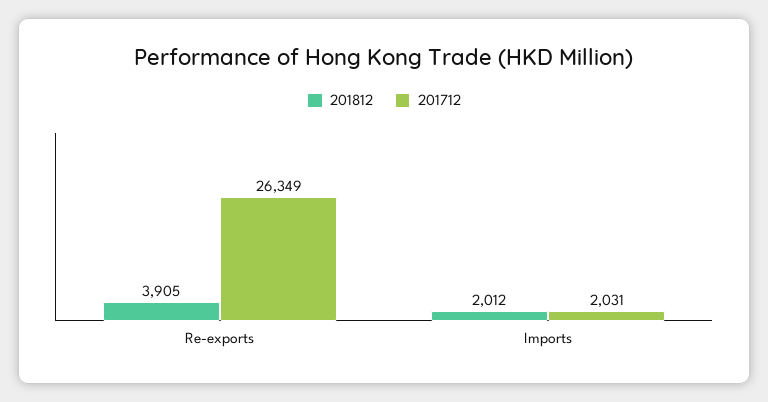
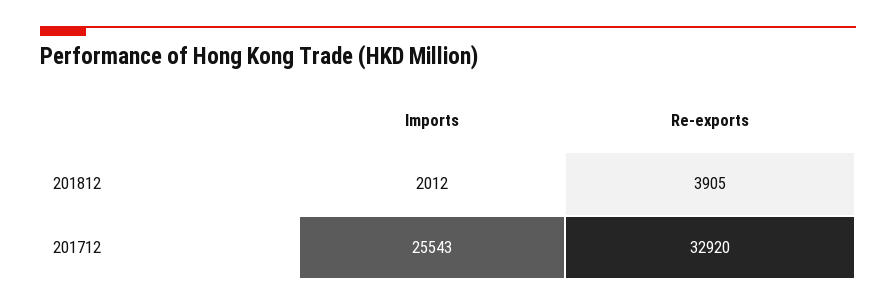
  {
    "201812": {
      "Re-exports": 3905,
      "Imports": 2012
    },
    "201712": {
-     "Re-exports": 26349,
+     "Re-exports": 32920,
-     "Imports": 2031
+     "Imports": 25543
    }
  }

